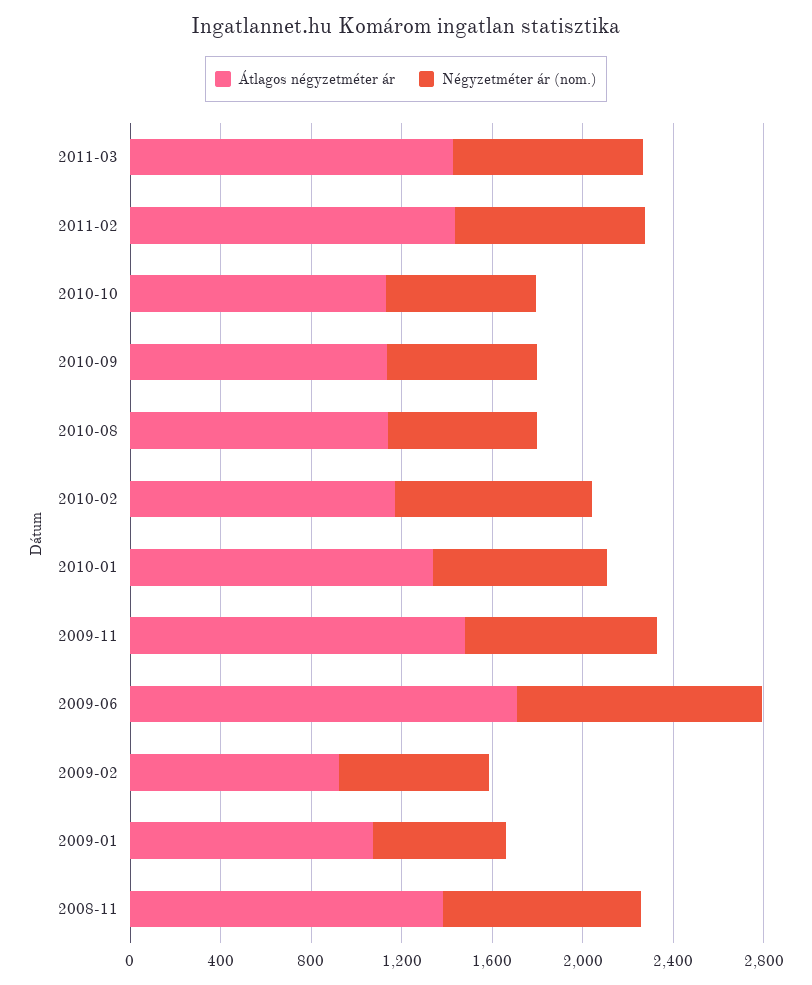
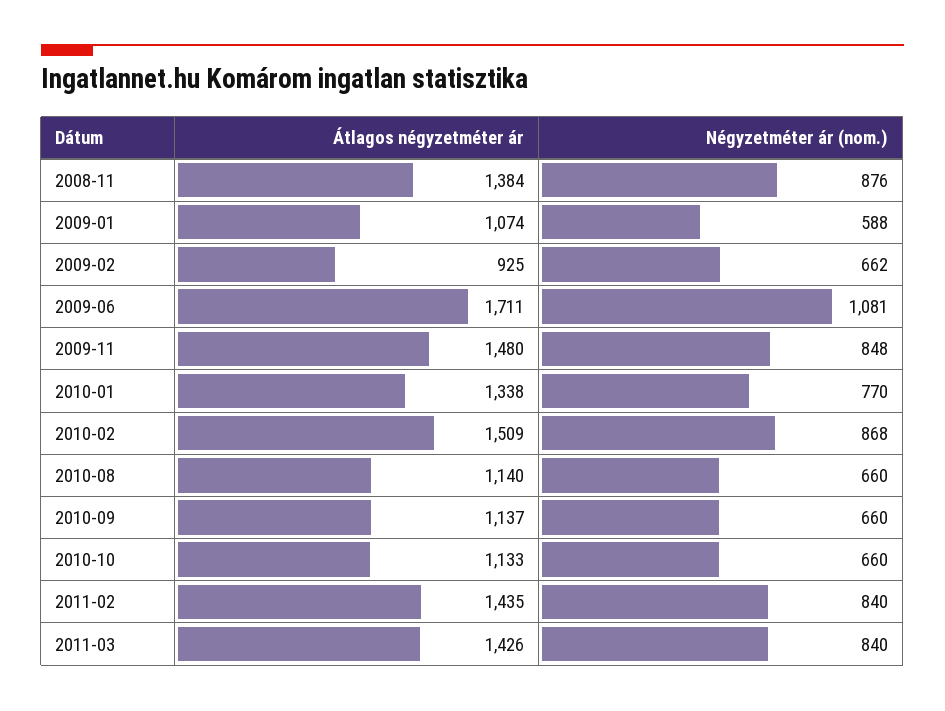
  {
    "Átlagos négyzetméter ár": {
      "2011-03": 1426,
      "2011-02": 1435,
      "2010-10": 1133,
      "2010-09": 1137,
      "2010-08": 1140,
-     "2010-02": 1200,
+     "2010-02": 1509,
      "2010-01": 1338,
      "2009-11": 1480,
      "2009-06": 1711,
      "2009-02": 925,
      "2009-01": 1074,
      "2008-11": 1384
    },
    "Négyzetméter ár (nom.)": {
      "2011-03": 840,
      "2011-02": 840,
      "2010-10": 660,
      "2010-09": 660,
      "2010-08": 660,
      "2010-02": 868,
      "2010-01": 770,
      "2009-11": 848,
      "2009-06": 1081,
      "2009-02": 662,
      "2009-01": 588,
      "2008-11": 876
    }
  }

